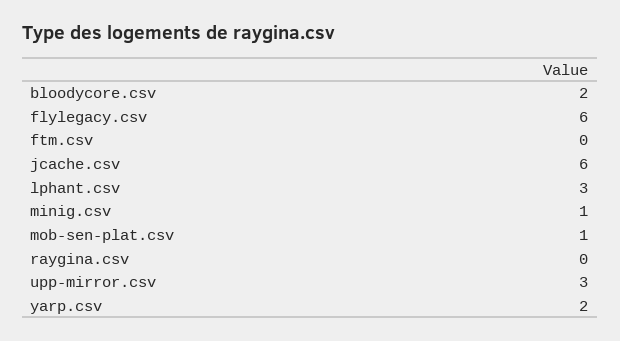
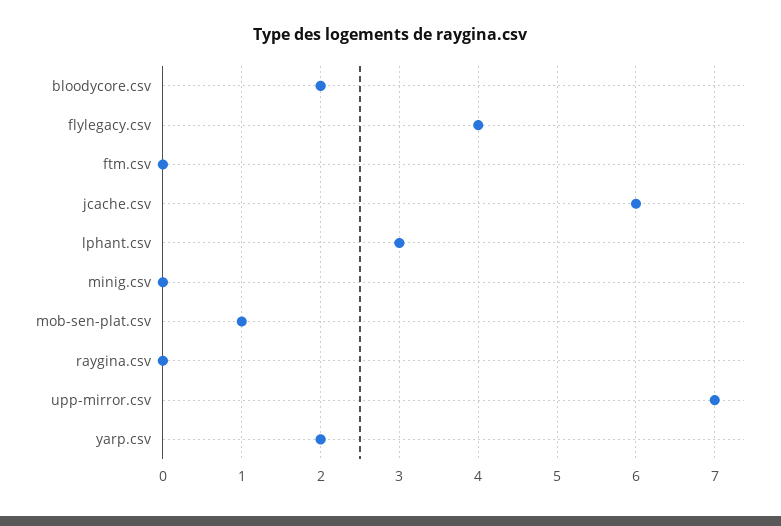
  {
    "bloodycore.csv": 2,
-   "flylegacy.csv": 6,
+   "flylegacy.csv": 4,
    "ftm.csv": 0,
    "jcache.csv": 6,
    "lphant.csv": 3,
-   "minig.csv": 1,
+   "minig.csv": 0,
    "mob-sen-plat.csv": 1,
    "raygina.csv": 0,
-   "upp-mirror.csv": 3,
+   "upp-mirror.csv": 7,
    "yarp.csv": 2
  }

